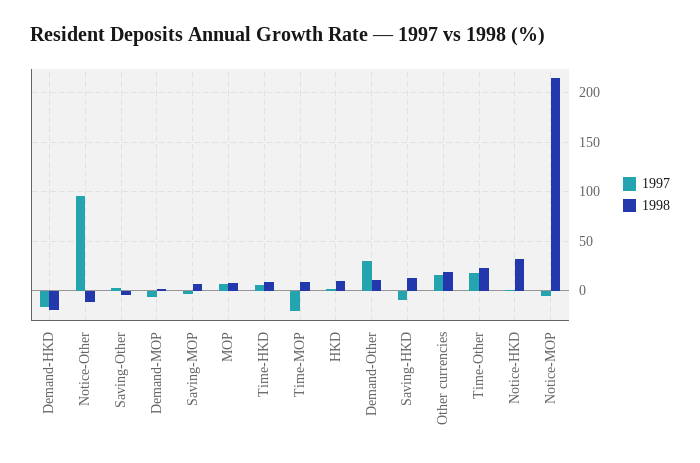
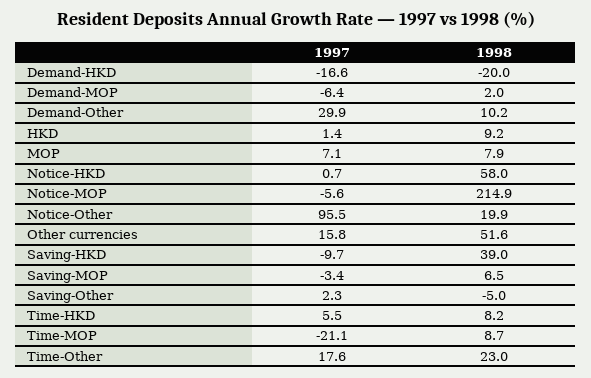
  {
    "1997": {
      "Demand-HKD": -16.6,
      "Notice-Other": 95.5,
      "Saving-Other": 2.3,
      "Demand-MOP": -6.4,
      "Saving-MOP": -3.4,
      "MOP": 7.1,
      "Time-HKD": 5.5,
      "Time-MOP": -21.1,
      "HKD": 1.4,
      "Demand-Other": 29.9,
      "Saving-HKD": -9.7,
      "Other currencies": 15.8,
      "Time-Other": 17.6,
      "Notice-HKD": 0.7,
      "Notice-MOP": -5.6
    },
    "1998": {
      "Demand-HKD": -20,
-     "Notice-Other": -10,
+     "Notice-Other": 19.9,
      "Saving-Other": -5,
      "Demand-MOP": 2,
      "Saving-MOP": 6.5,
      "MOP": 7.9,
      "Time-HKD": 8.2,
      "Time-MOP": 8.7,
      "HKD": 9.2,
      "Demand-Other": 10.2,
-     "Saving-HKD": 10,
+     "Saving-HKD": 39,
-     "Other currencies": 20,
+     "Other currencies": 51.6,
      "Time-Other": 23,
-     "Notice-HKD": 30,
+     "Notice-HKD": 58,
      "Notice-MOP": 214.9
    }
  }

